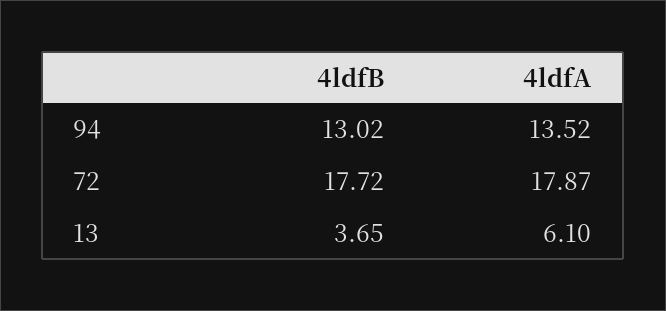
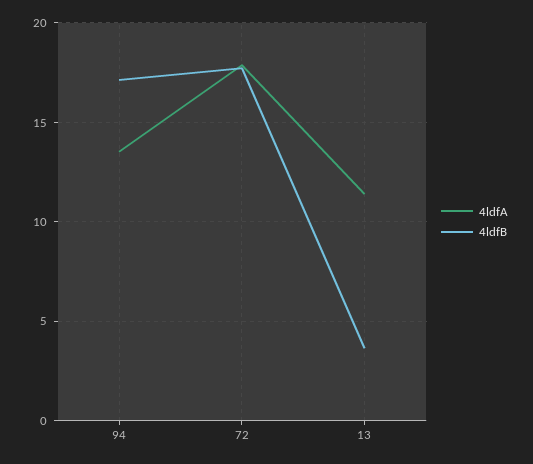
  {
    "4ldfB": {
-     "94": 13.02,
+     "94": 17,
      "72": 17.72,
      "13": 3.65
    },
    "4ldfA": {
      "94": 13.52,
      "72": 17.87,
-     "13": 6.1
+     "13": 11.5
    }
  }

